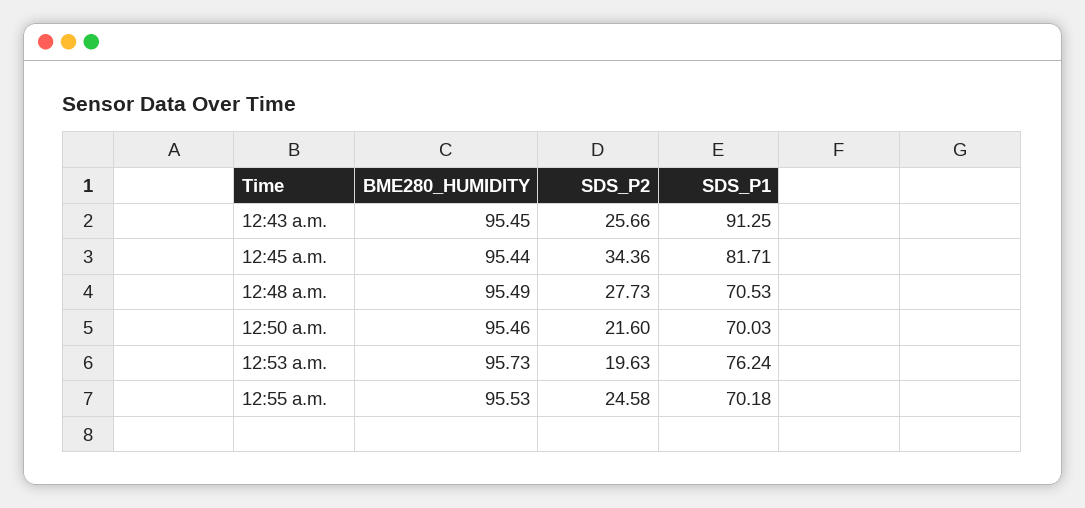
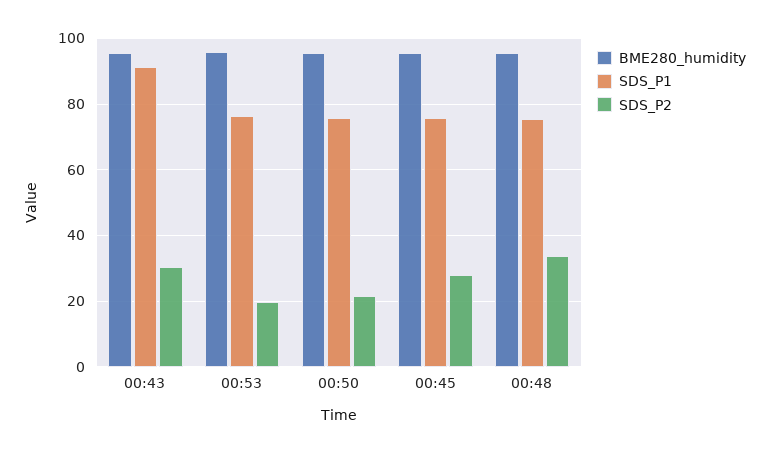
  {
    "BME280_HUMIDITY": {
      "12:43 a.m.": 95.45,
      "12:45 a.m.": 95.44,
      "12:48 a.m.": 95.49,
      "12:50 a.m.": 95.46,
-     "12:53 a.m.": 95.73,
+     "12:53 a.m.": 95.73
-     "12:55 a.m.": 95.53
    },
    "SDS_P2": {
-     "12:43 a.m.": 25.66,
+     "12:43 a.m.": 30,
-     "12:45 a.m.": 34.36,
+     "12:45 a.m.": 28,
-     "12:48 a.m.": 27.73,
+     "12:48 a.m.": 34,
      "12:50 a.m.": 21.6,
-     "12:53 a.m.": 19.63,
+     "12:53 a.m.": 19.63
-     "12:55 a.m.": 24.58
    },
    "SDS_P1": {
      "12:43 a.m.": 91.25,
-     "12:45 a.m.": 81.71,
+     "12:45 a.m.": 76,
-     "12:48 a.m.": 70.53,
+     "12:48 a.m.": 76,
-     "12:50 a.m.": 70.03,
+     "12:50 a.m.": 76,
-     "12:53 a.m.": 76.24,
+     "12:53 a.m.": 76.24
-     "12:55 a.m.": 70.18
    }
  }

